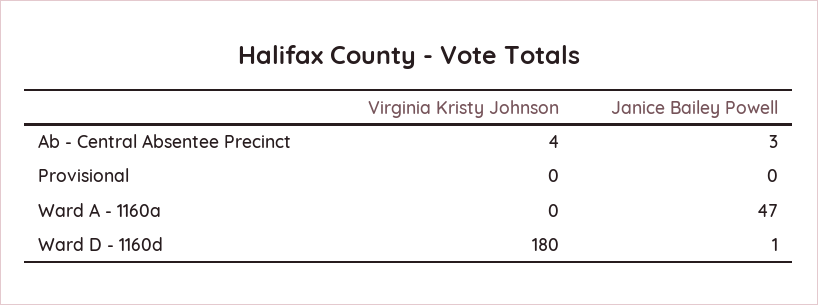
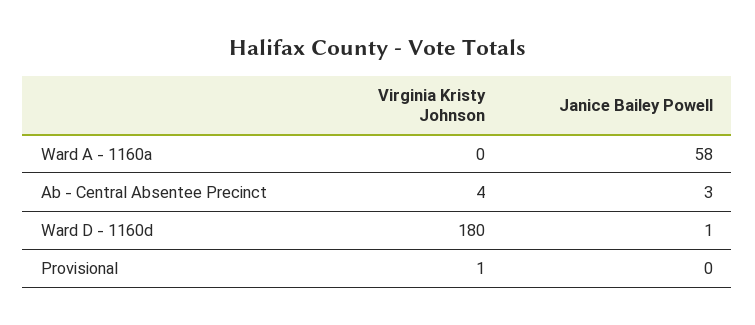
  {
    "Virginia Kristy Johnson": {
      "Ab - Central Absentee Precinct": 4,
-     "Provisional": 0,
+     "Provisional": 1,
      "Ward A - 1160a": 0,
      "Ward D - 1160d": 180
    },
    "Janice Bailey Powell": {
      "Ab - Central Absentee Precinct": 3,
      "Provisional": 0,
-     "Ward A - 1160a": 47,
+     "Ward A - 1160a": 58,
      "Ward D - 1160d": 1
    }
  }

